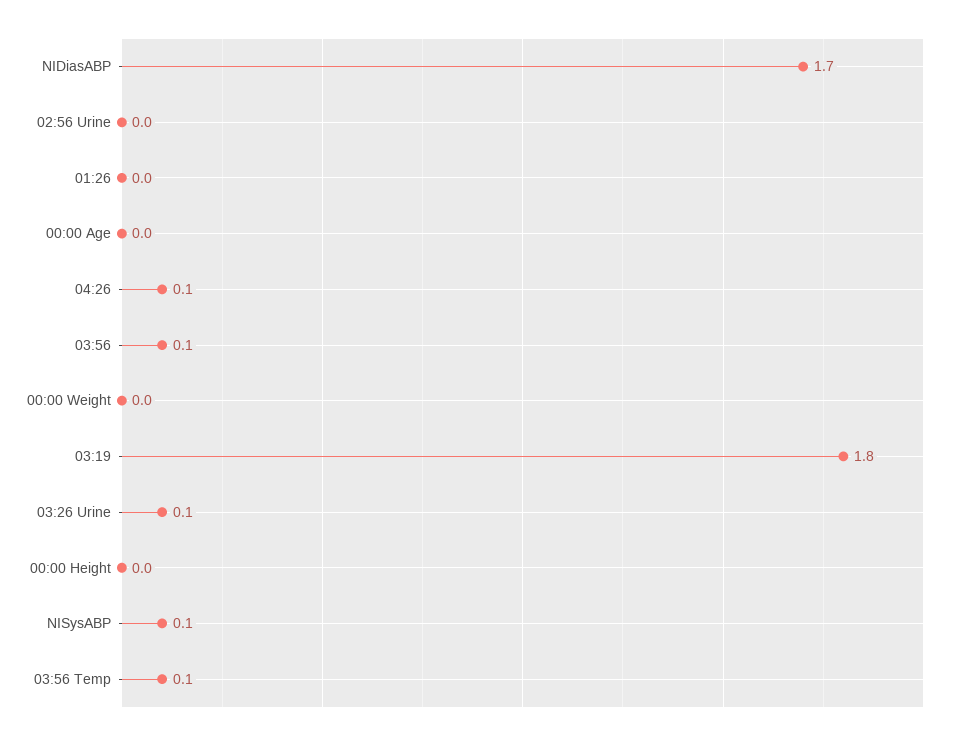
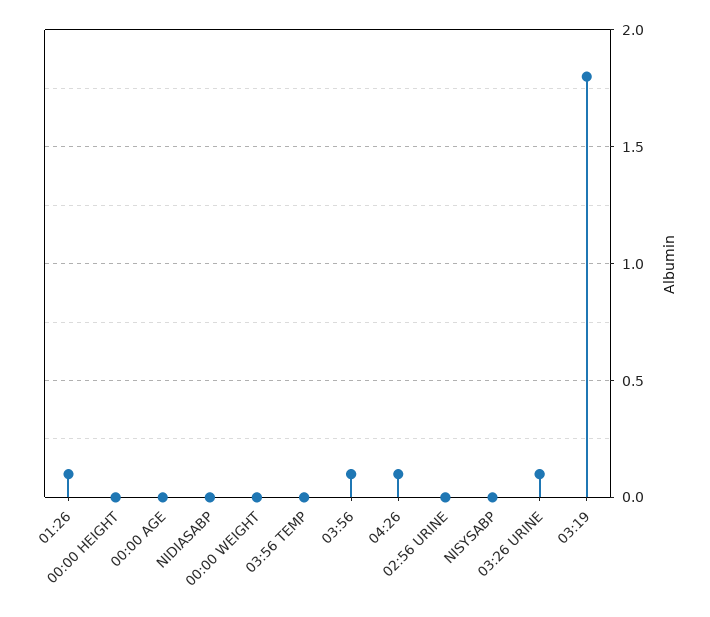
  {
-   "NIDiasABP": 1.7,
+   "NIDiasABP": 0,
    "02:56 Urine": 0,
-   "01:26": 0,
+   "01:26": 0.1,
    "00:00 Age": 0,
    "04:26": 0.1,
    "03:56": 0.1,
    "00:00 Weight": 0,
    "03:19": 1.8,
    "03:26 Urine": 0.1,
    "00:00 Height": 0,
-   "NISysABP": 0.1,
+   "NISysABP": 0,
-   "03:56 Temp": 0.1
+   "03:56 Temp": 0
  }

